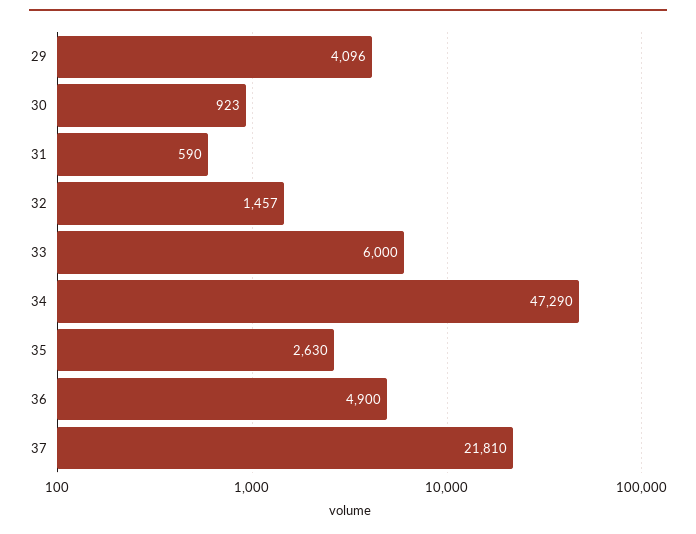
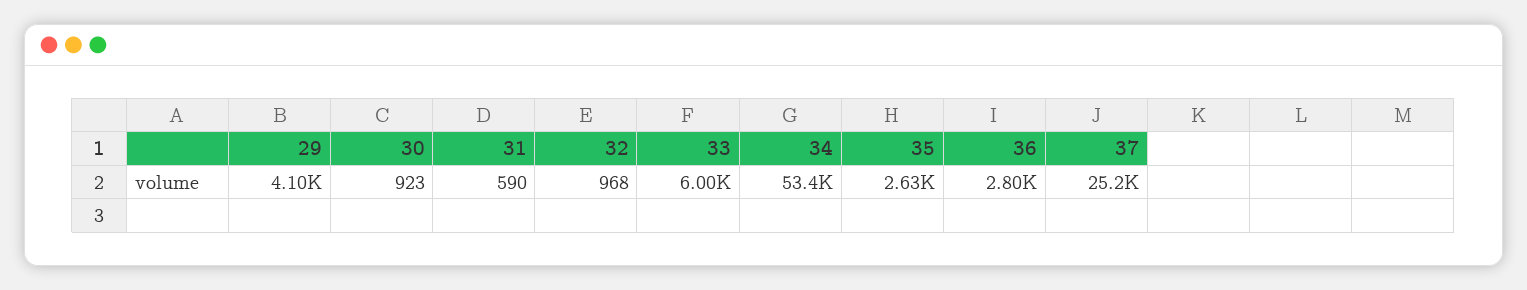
  {
    "29": 4096,
    "30": 923,
    "31": 590,
-   "32": 1457,
+   "32": 968,
    "33": 6000,
-   "34": 47290,
+   "34": 53400,
    "35": 2630,
-   "36": 4900,
+   "36": 2800,
-   "37": 21810
+   "37": 25200
  }

